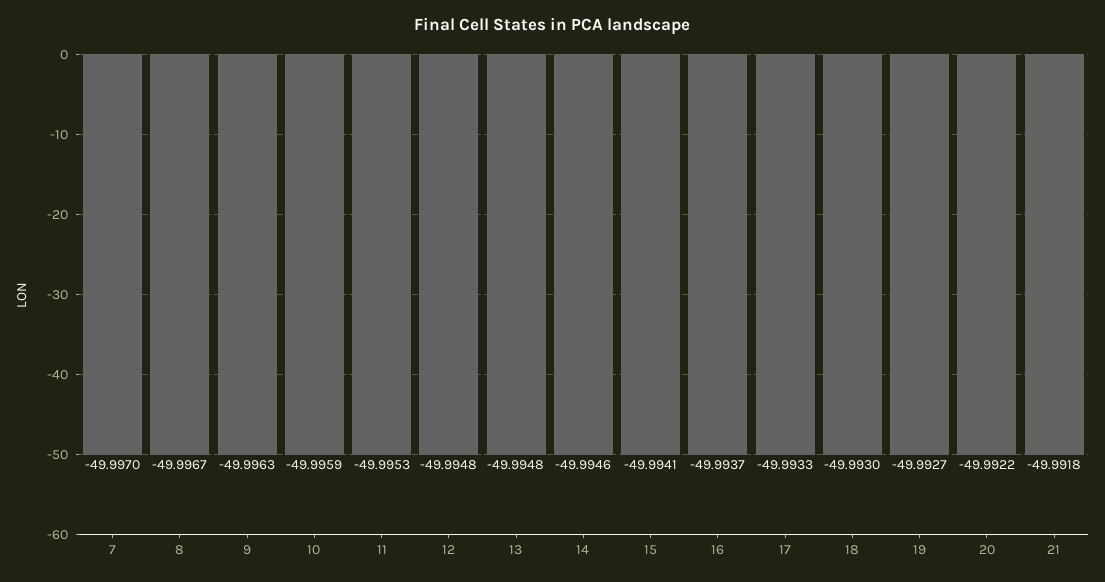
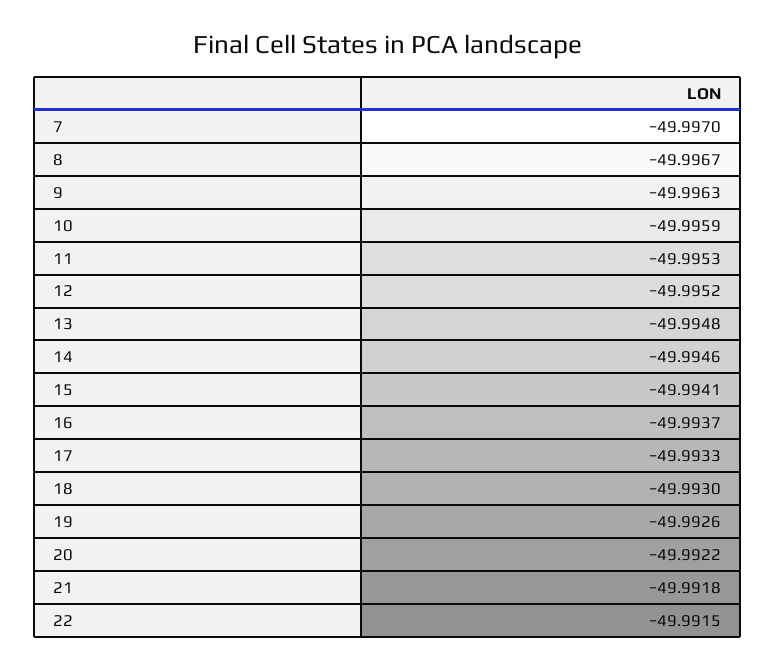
  {
    "7": -49.997,
    "8": -49.9967,
    "9": -49.9963,
    "10": -49.9959,
    "11": -49.9953,
-   "12": -49.9948,
+   "12": -49.9952,
    "13": -49.9948,
    "14": -49.9946,
    "15": -49.9941,
    "16": -49.9937,
    "17": -49.9933,
    "18": -49.993,
-   "19": -49.9927,
+   "19": -49.9926,
    "20": -49.9922,
-   "21": -49.9918
+   "21": -49.9918,
+   "22": -49.9915
  }

